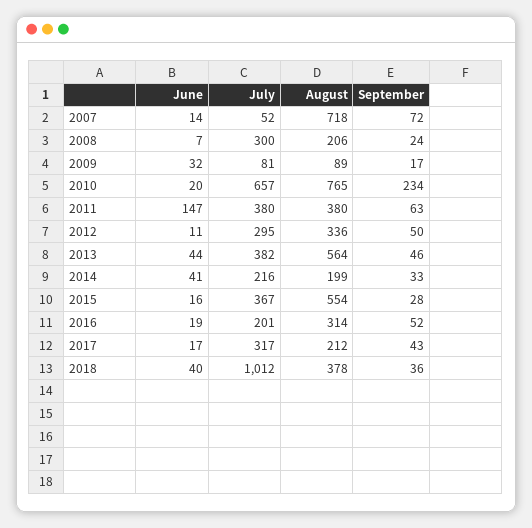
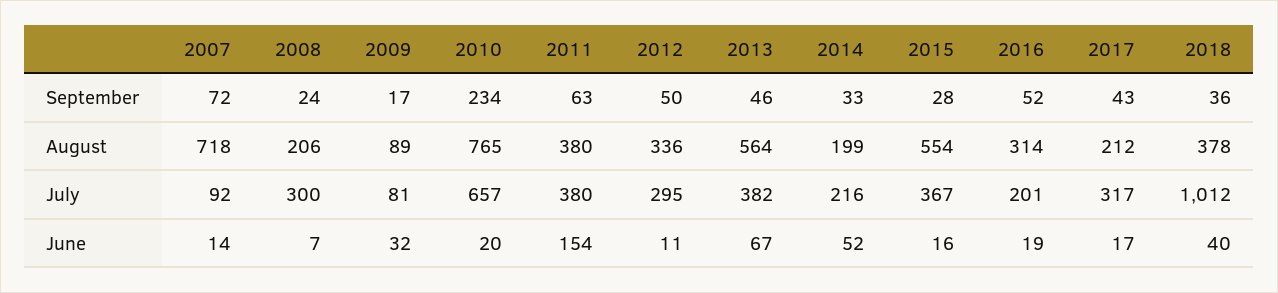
  {
    "June": {
      "2007": 14,
      "2008": 7,
      "2009": 32,
      "2010": 20,
-     "2011": 147,
+     "2011": 154,
      "2012": 11,
-     "2013": 44,
+     "2013": 67,
-     "2014": 41,
+     "2014": 52,
      "2015": 16,
      "2016": 19,
      "2017": 17,
      "2018": 40
    },
    "July": {
-     "2007": 52,
+     "2007": 92,
      "2008": 300,
      "2009": 81,
      "2010": 657,
      "2011": 380,
      "2012": 295,
      "2013": 382,
      "2014": 216,
      "2015": 367,
      "2016": 201,
      "2017": 317,
      "2018": 1012
    },
    "August": {
      "2007": 718,
      "2008": 206,
      "2009": 89,
      "2010": 765,
      "2011": 380,
      "2012": 336,
      "2013": 564,
      "2014": 199,
      "2015": 554,
      "2016": 314,
      "2017": 212,
      "2018": 378
    },
    "September": {
      "2007": 72,
      "2008": 24,
      "2009": 17,
      "2010": 234,
      "2011": 63,
      "2012": 50,
      "2013": 46,
      "2014": 33,
      "2015": 28,
      "2016": 52,
      "2017": 43,
      "2018": 36
    }
  }

